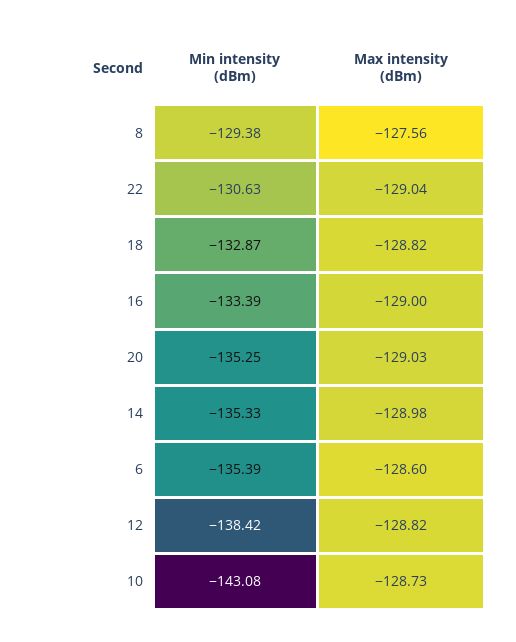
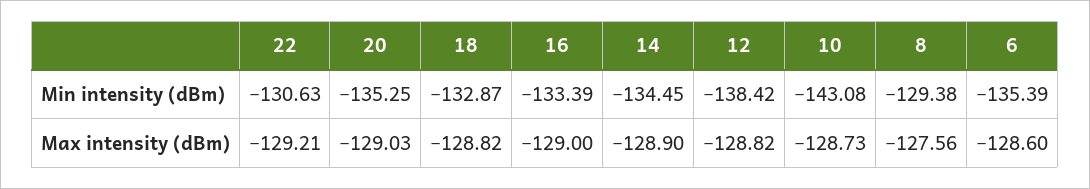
  {
    "Min intensity (dBm)": {
      "8": -129.38,
      "22": -130.63,
      "18": -132.87,
      "16": -133.39,
      "20": -135.25,
-     "14": -135.33,
+     "14": -134.45,
      "6": -135.39,
      "12": -138.42,
      "10": -143.08
    },
    "Max intensity (dBm)": {
      "8": -127.56,
-     "22": -129.04,
+     "22": -129.21,
      "18": -128.82,
      "16": -129,
      "20": -129.03,
-     "14": -128.98,
+     "14": -128.9,
      "6": -128.6,
      "12": -128.82,
      "10": -128.73
    }
  }

